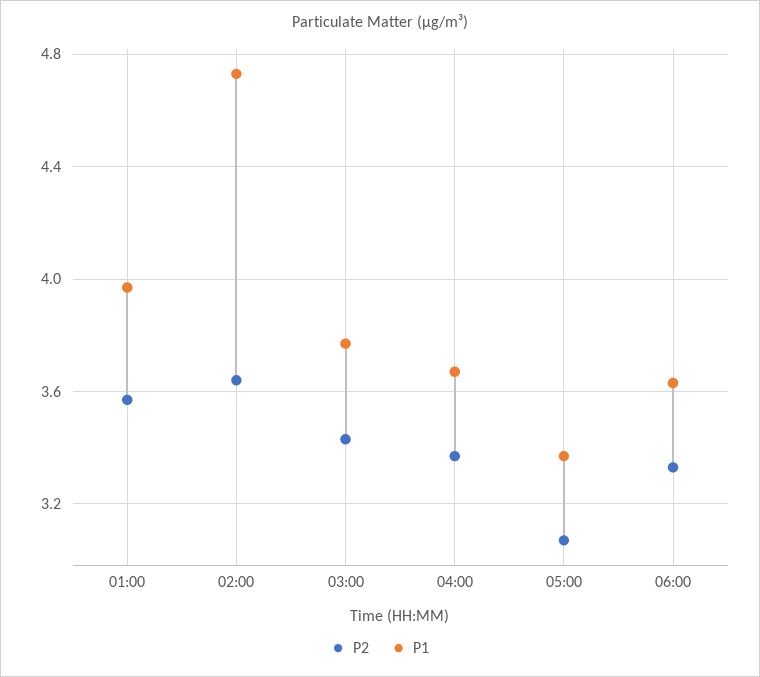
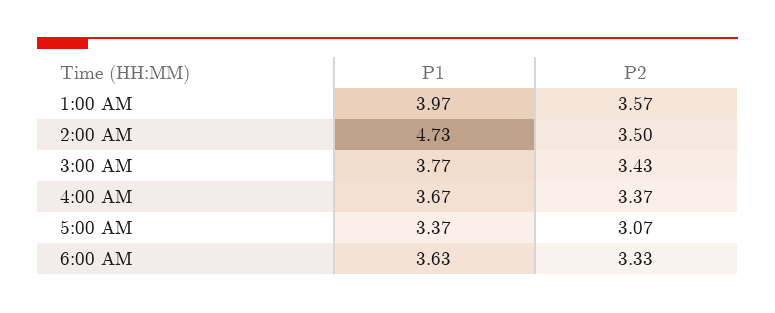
  {
    "P2": {
      "01:00": 3.57,
-     "02:00": 3.65,
+     "02:00": 3.5,
      "03:00": 3.43,
      "04:00": 3.37,
      "05:00": 3.07,
      "06:00": 3.33
    },
    "P1": {
      "01:00": 3.97,
      "02:00": 4.73,
      "03:00": 3.77,
      "04:00": 3.67,
      "05:00": 3.37,
      "06:00": 3.63
    }
  }

